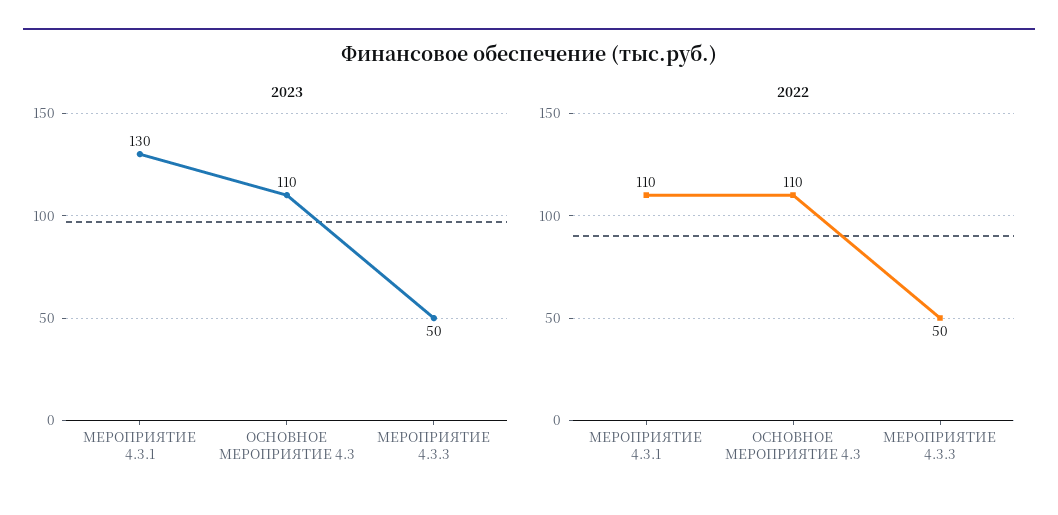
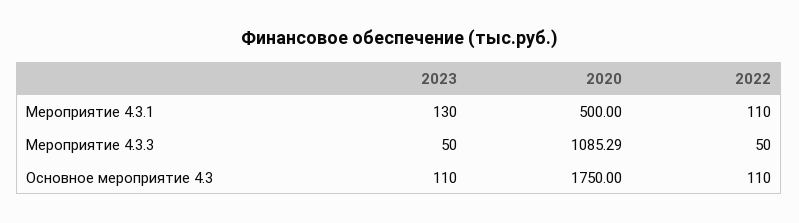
  {
    "2023": {
      "МЕРОПРИЯТИЕ 4.3.1": 130,
      "ОСНОВНОЕ МЕРОПРИЯТИЕ 4.3": 110,
      "МЕРОПРИЯТИЕ 4.3.3": 50
    },
    "2022": {
      "МЕРОПРИЯТИЕ 4.3.1": 110,
      "ОСНОВНОЕ МЕРОПРИЯТИЕ 4.3": 110,
      "МЕРОПРИЯТИЕ 4.3.3": 50
-   }
+   },
+   "2020": {
+     "МЕРОПРИЯТИЕ 4.3.1": 500,
+     "МЕРОПРИЯТИЕ 4.3.3": 1085.29,
+     "ОСНОВНОЕ МЕРОПРИЯТИЕ 4.3": 1750
+   }
  }

